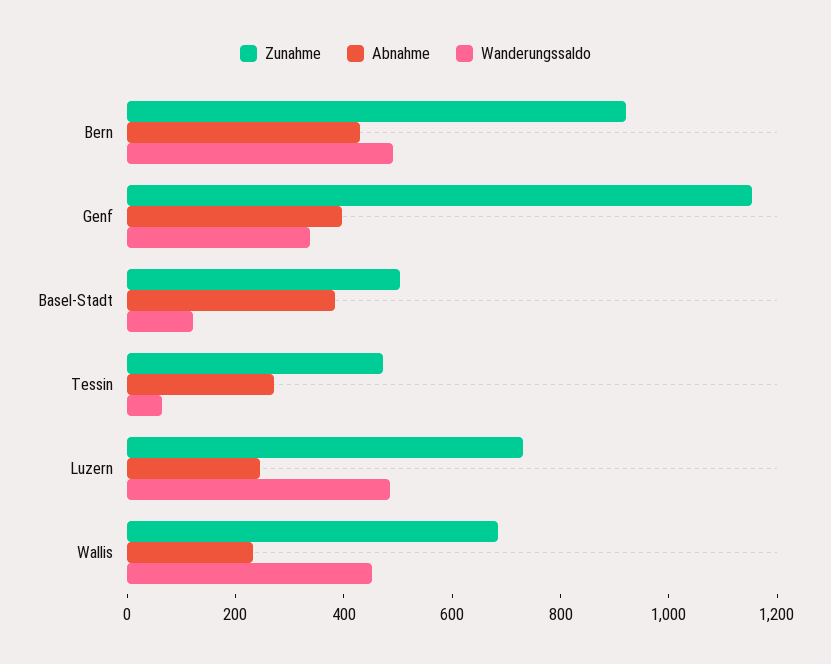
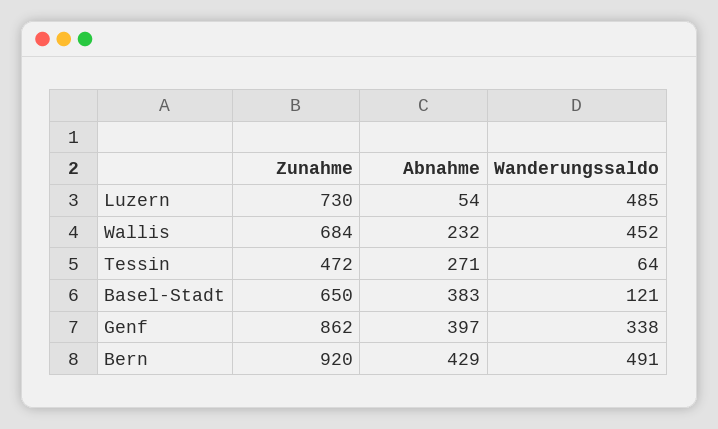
  {
    "Zunahme": {
      "Bern": 920,
-     "Genf": 1150,
+     "Genf": 862,
-     "Basel-Stadt": 500,
+     "Basel-Stadt": 650,
      "Tessin": 472,
      "Luzern": 730,
      "Wallis": 684
    },
    "Abnahme": {
      "Bern": 429,
      "Genf": 397,
      "Basel-Stadt": 383,
      "Tessin": 271,
-     "Luzern": 250,
+     "Luzern": 54,
      "Wallis": 232
    },
    "Wanderungssaldo": {
      "Bern": 491,
      "Genf": 338,
      "Basel-Stadt": 121,
      "Tessin": 64,
      "Luzern": 485,
      "Wallis": 452
    }
  }

